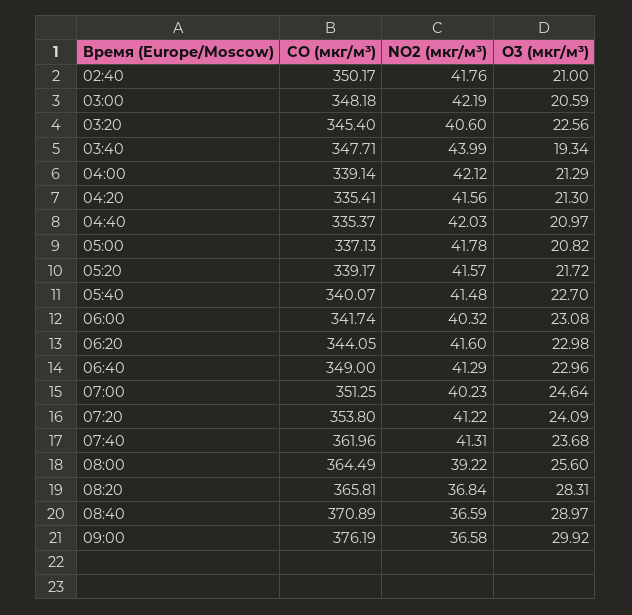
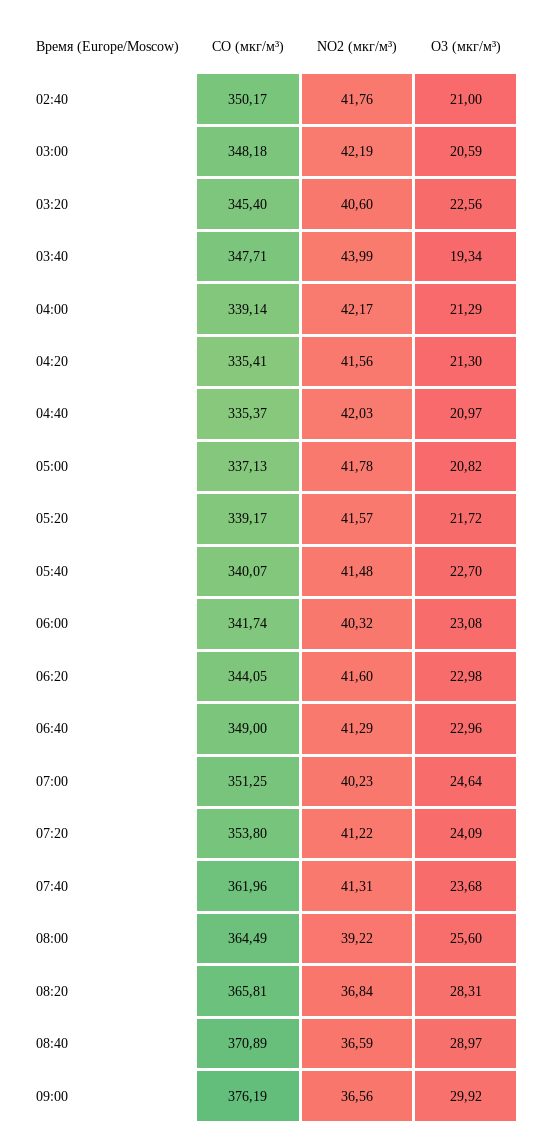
  {
    "CO (мкг/м³)": {
      "02:40": 350.17,
      "03:00": 348.18,
      "03:20": 345.4,
      "03:40": 347.71,
      "04:00": 339.14,
      "04:20": 335.41,
      "04:40": 335.37,
      "05:00": 337.13,
      "05:20": 339.17,
      "05:40": 340.07,
      "06:00": 341.74,
      "06:20": 344.05,
      "06:40": 349,
      "07:00": 351.25,
      "07:20": 353.8,
      "07:40": 361.96,
      "08:00": 364.49,
      "08:20": 365.81,
      "08:40": 370.89,
      "09:00": 376.19
    },
    "NO2 (мкг/м³)": {
      "02:40": 41.76,
      "03:00": 42.19,
      "03:20": 40.6,
      "03:40": 43.99,
-     "04:00": 42.12,
+     "04:00": 42.17,
      "04:20": 41.56,
      "04:40": 42.03,
      "05:00": 41.78,
      "05:20": 41.57,
      "05:40": 41.48,
      "06:00": 40.32,
      "06:20": 41.6,
      "06:40": 41.29,
      "07:00": 40.23,
      "07:20": 41.22,
      "07:40": 41.31,
      "08:00": 39.22,
      "08:20": 36.84,
      "08:40": 36.59,
-     "09:00": 36.58
+     "09:00": 36.56
    },
    "O3 (мкг/м³)": {
      "02:40": 21,
      "03:00": 20.59,
      "03:20": 22.56,
      "03:40": 19.34,
      "04:00": 21.29,
      "04:20": 21.3,
      "04:40": 20.97,
      "05:00": 20.82,
      "05:20": 21.72,
      "05:40": 22.7,
      "06:00": 23.08,
      "06:20": 22.98,
      "06:40": 22.96,
      "07:00": 24.64,
      "07:20": 24.09,
      "07:40": 23.68,
      "08:00": 25.6,
      "08:20": 28.31,
      "08:40": 28.97,
      "09:00": 29.92
    }
  }

